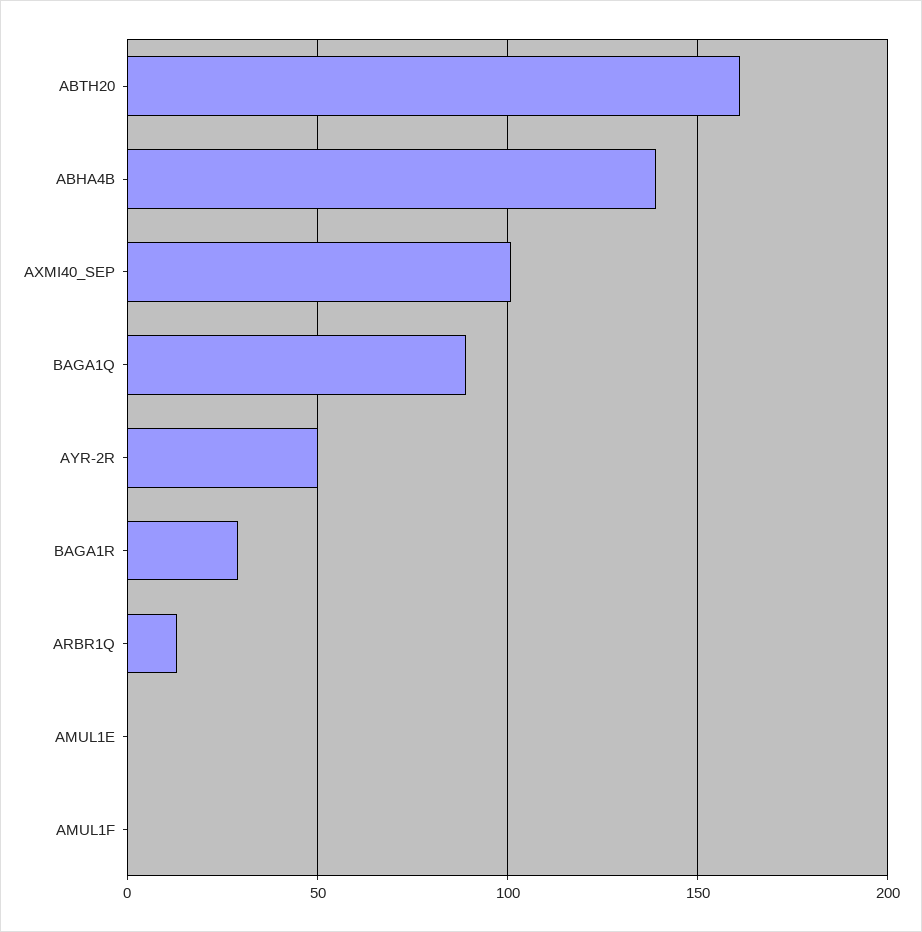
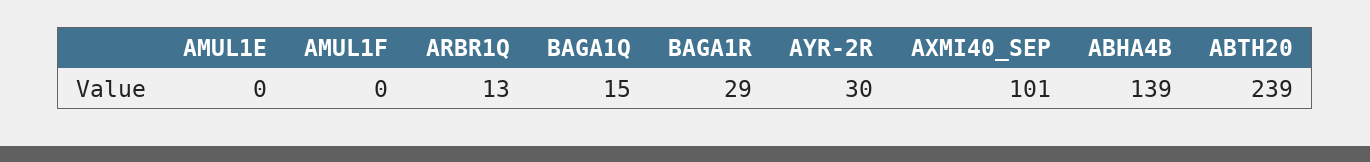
  {
-   "ABTH20": 160,
+   "ABTH20": 239,
    "ABHA4B": 139,
    "AXMI40_SEP": 101,
-   "BAGA1Q": 90,
+   "BAGA1Q": 15,
-   "AYR-2R": 50,
+   "AYR-2R": 30,
    "BAGA1R": 29,
    "ARBR1Q": 13,
    "AMUL1E": 0,
    "AMUL1F": 0
  }

